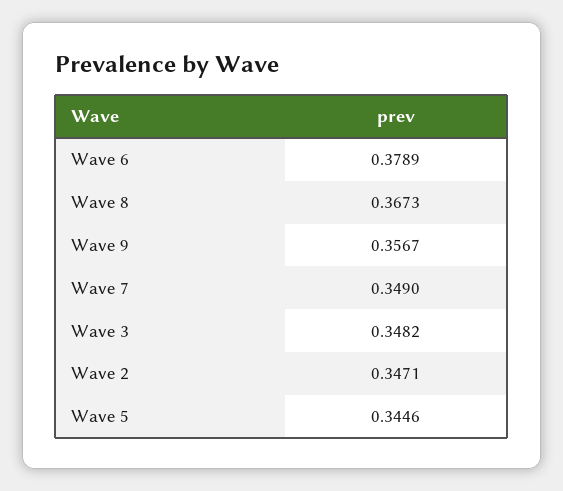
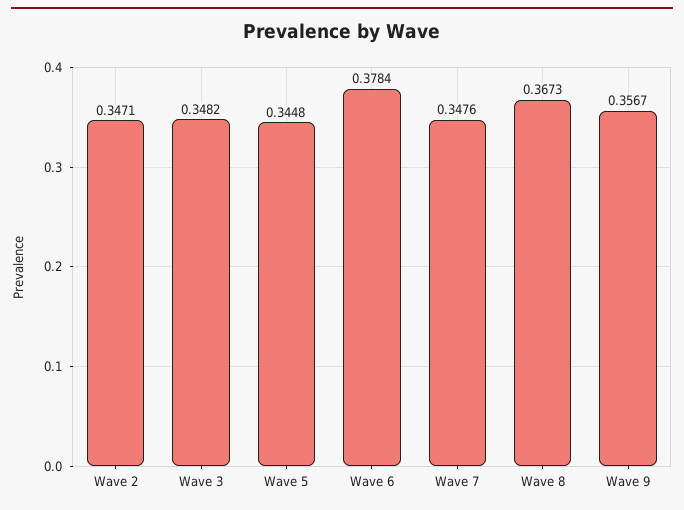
  {
-   "Wave 6": 0.3789,
+   "Wave 6": 0.3784,
    "Wave 8": 0.3673,
    "Wave 9": 0.3567,
-   "Wave 7": 0.349,
+   "Wave 7": 0.3476,
    "Wave 3": 0.3482,
    "Wave 2": 0.3471,
-   "Wave 5": 0.3446
+   "Wave 5": 0.3448
  }

